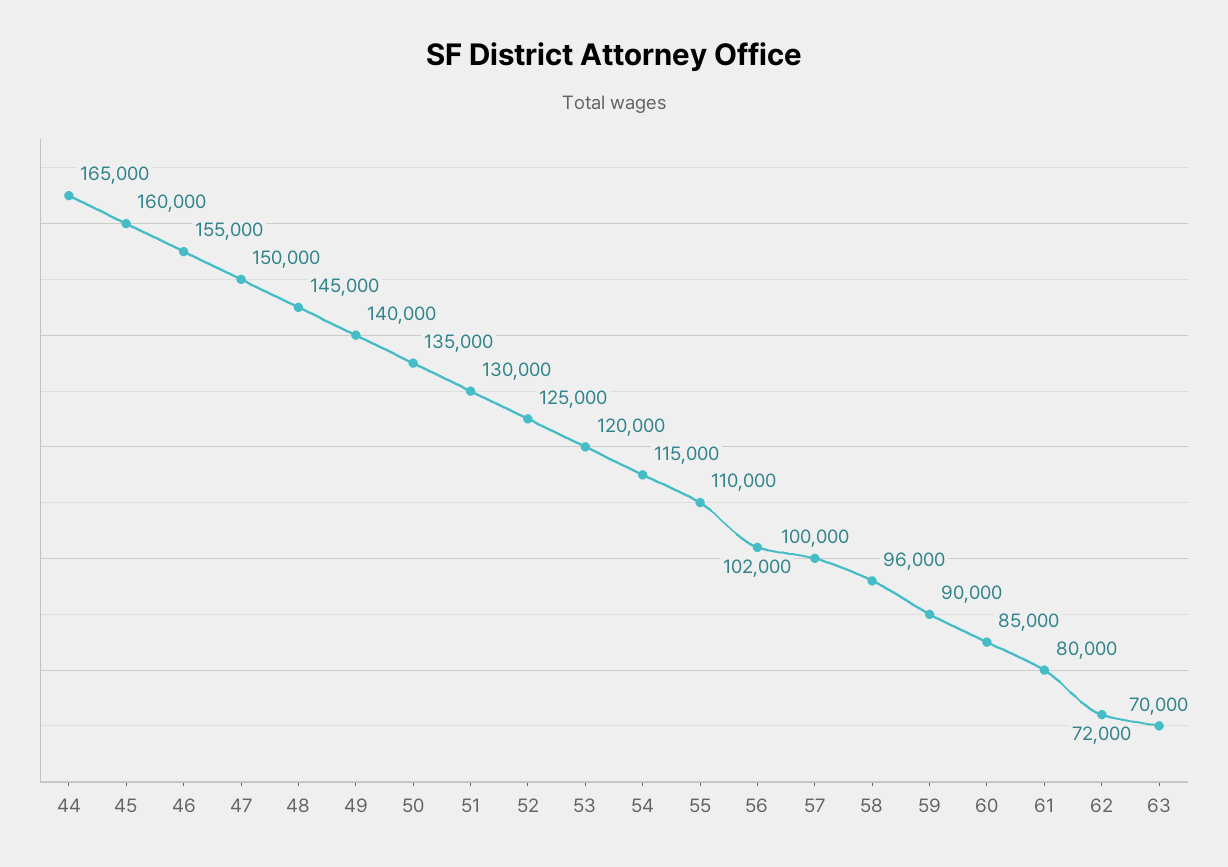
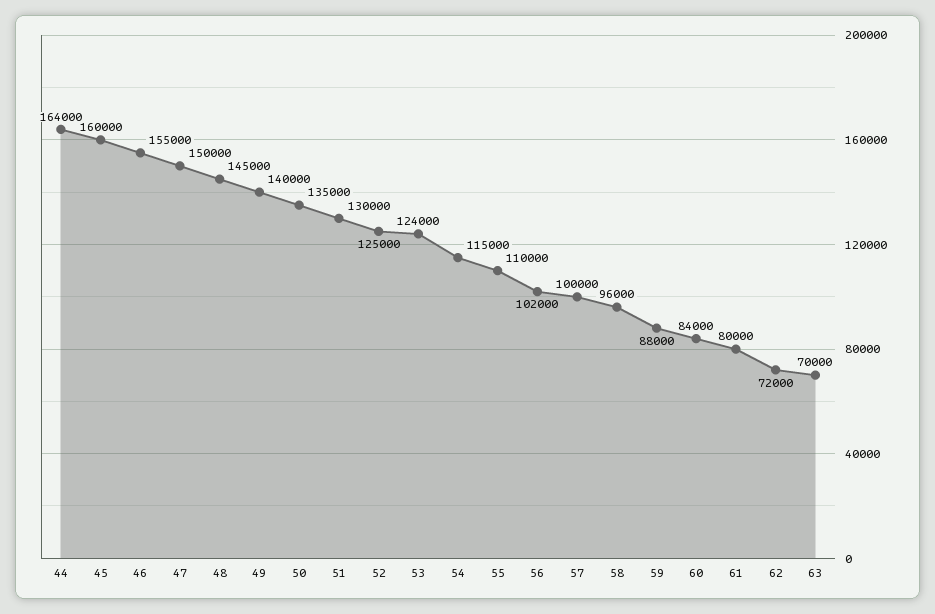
  {
-   "44": 165000,
+   "44": 164000,
    "45": 160000,
    "46": 155000,
    "47": 150000,
    "48": 145000,
    "49": 140000,
    "50": 135000,
    "51": 130000,
    "52": 125000,
-   "53": 120000,
+   "53": 124000,
    "54": 115000,
    "55": 110000,
    "56": 102000,
    "57": 100000,
    "58": 96000,
-   "59": 90000,
+   "59": 88000,
-   "60": 85000,
+   "60": 84000,
    "61": 80000,
    "62": 72000,
    "63": 70000
  }

